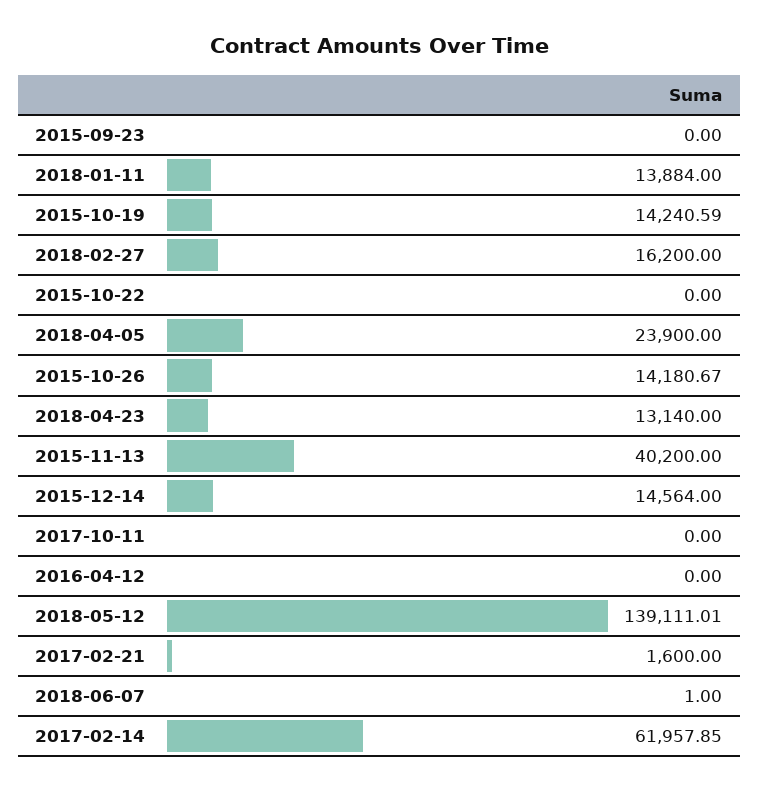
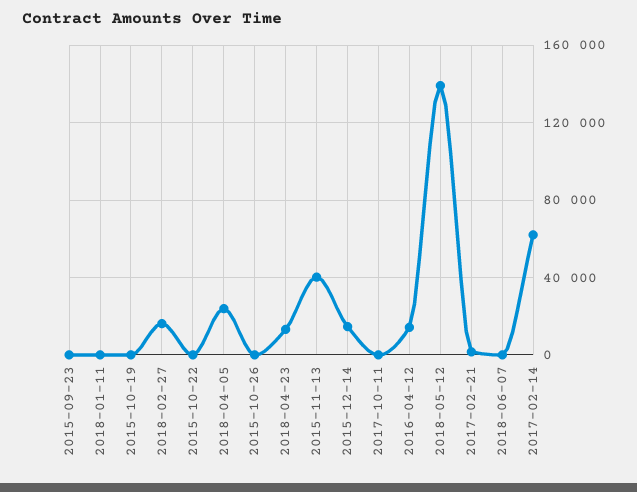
  {
    "2015-09-23": 0,
-   "2018-01-11": 13884,
+   "2018-01-11": 0,
-   "2015-10-19": 14240.59,
+   "2015-10-19": 0,
    "2018-02-27": 16200,
    "2015-10-22": 0,
    "2018-04-05": 23900,
-   "2015-10-26": 14180.67,
+   "2015-10-26": 0,
    "2018-04-23": 13140,
    "2015-11-13": 40200,
    "2015-12-14": 14564,
    "2017-10-11": 0,
-   "2016-04-12": 0,
+   "2016-04-12": 15000,
    "2018-05-12": 139111.01,
    "2017-02-21": 1600,
    "2018-06-07": 1,
    "2017-02-14": 61957.85
  }

